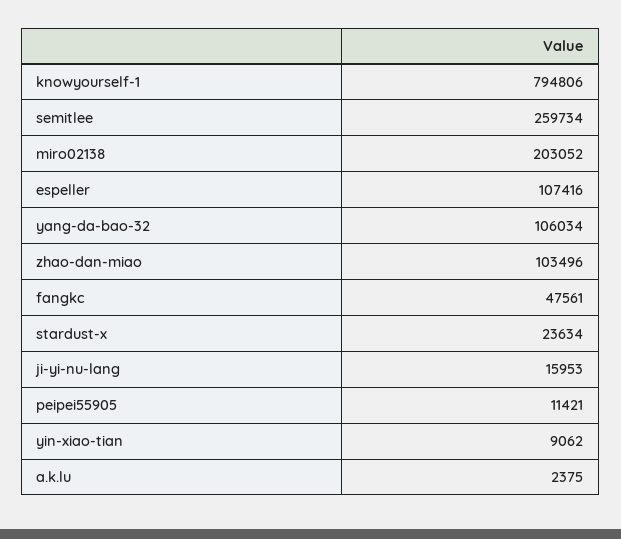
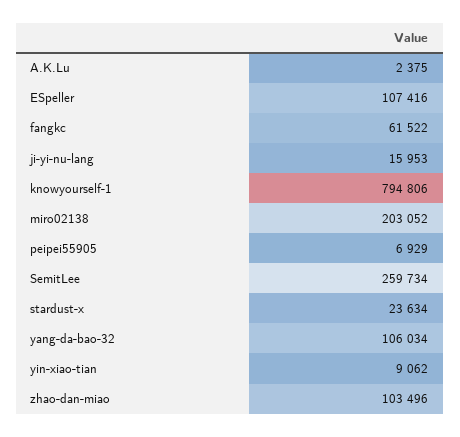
  {
    "knowyourself-1": 794806,
    "semitlee": 259734,
    "miro02138": 203052,
    "espeller": 107416,
    "yang-da-bao-32": 106034,
    "zhao-dan-miao": 103496,
-   "fangkc": 47561,
+   "fangkc": 61522,
    "stardust-x": 23634,
    "ji-yi-nu-lang": 15953,
-   "peipei55905": 11421,
+   "peipei55905": 6929,
    "yin-xiao-tian": 9062,
    "a.k.lu": 2375
  }

